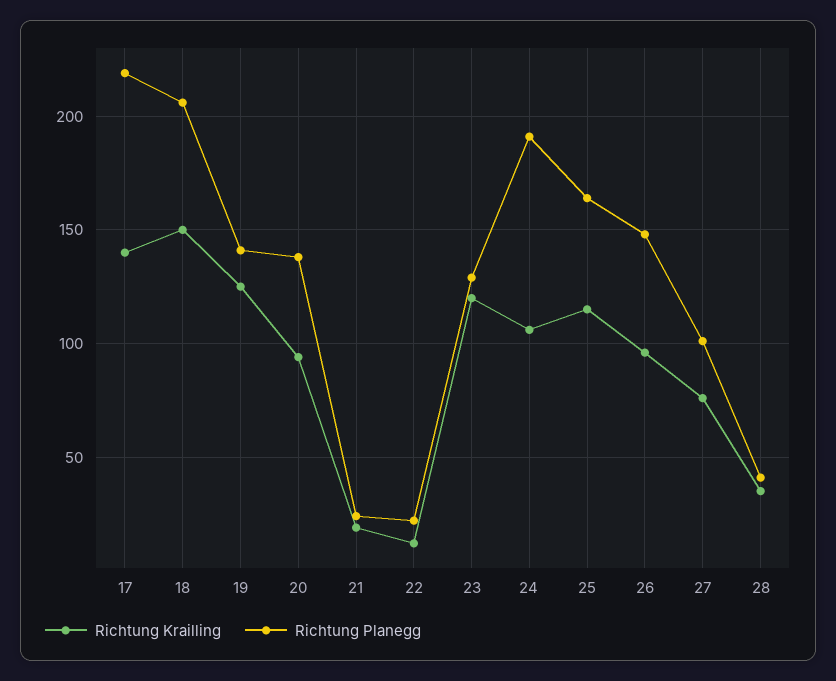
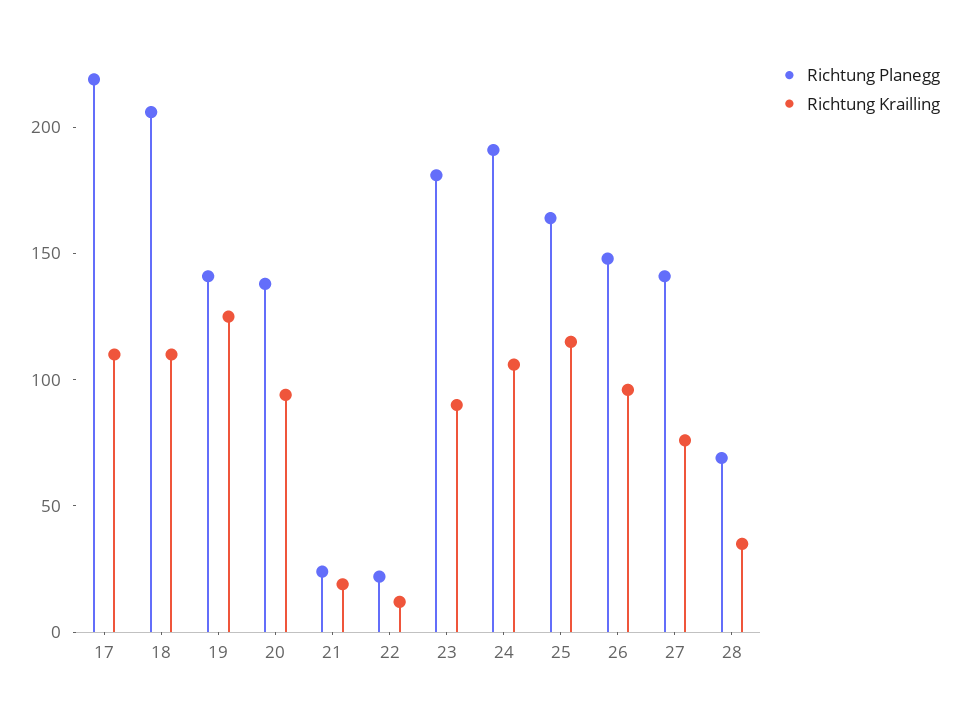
  {
    "Richtung Krailling": {
-     "17": 140,
+     "17": 110,
-     "18": 150,
+     "18": 110,
      "19": 125,
      "20": 95,
      "21": 20,
      "22": 10,
-     "23": 120,
+     "23": 90,
      "24": 105,
      "25": 115,
      "26": 95,
      "27": 75,
      "28": 35
    },
    "Richtung Planegg": {
      "17": 220,
      "18": 205,
      "19": 140,
      "20": 140,
      "21": 25,
      "22": 20,
-     "23": 130,
+     "23": 180,
      "24": 190,
      "25": 165,
      "26": 150,
-     "27": 100,
+     "27": 140,
-     "28": 40
+     "28": 70
    }
  }

